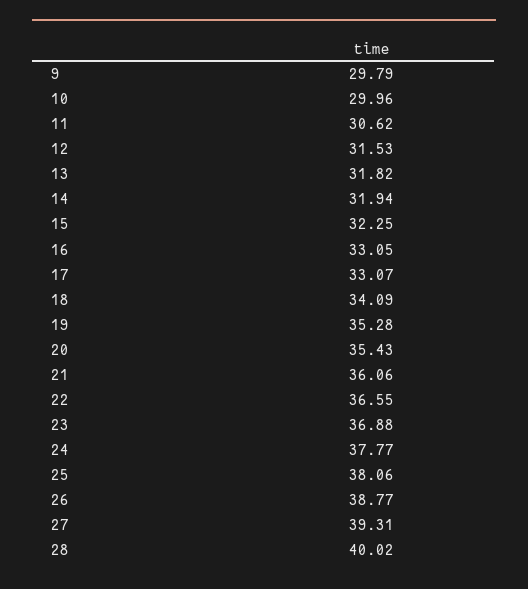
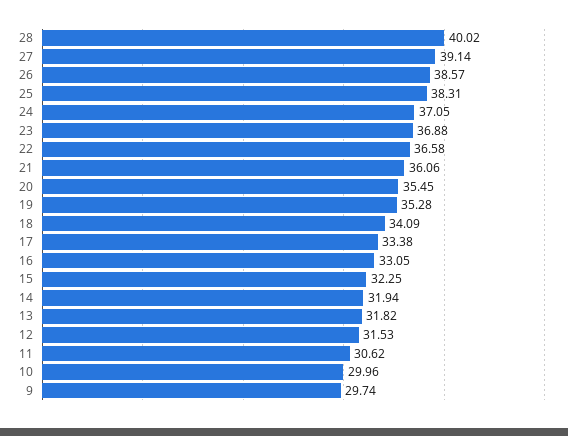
  {
-   "9": 29.79,
+   "9": 29.74,
    "10": 29.96,
    "11": 30.62,
    "12": 31.53,
    "13": 31.82,
    "14": 31.94,
    "15": 32.25,
    "16": 33.05,
-   "17": 33.07,
+   "17": 33.38,
    "18": 34.09,
    "19": 35.28,
-   "20": 35.43,
+   "20": 35.45,
    "21": 36.06,
-   "22": 36.55,
+   "22": 36.58,
    "23": 36.88,
-   "24": 37.77,
+   "24": 37.05,
-   "25": 38.06,
+   "25": 38.31,
-   "26": 38.77,
+   "26": 38.57,
-   "27": 39.31,
+   "27": 39.14,
    "28": 40.02
  }

